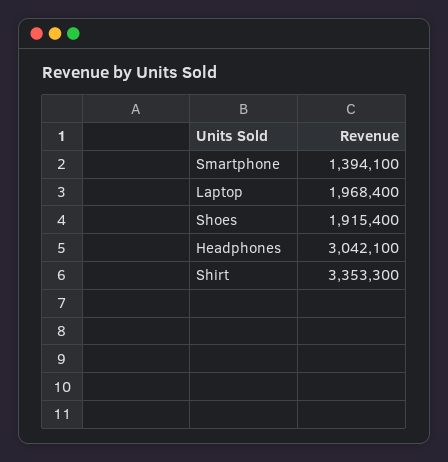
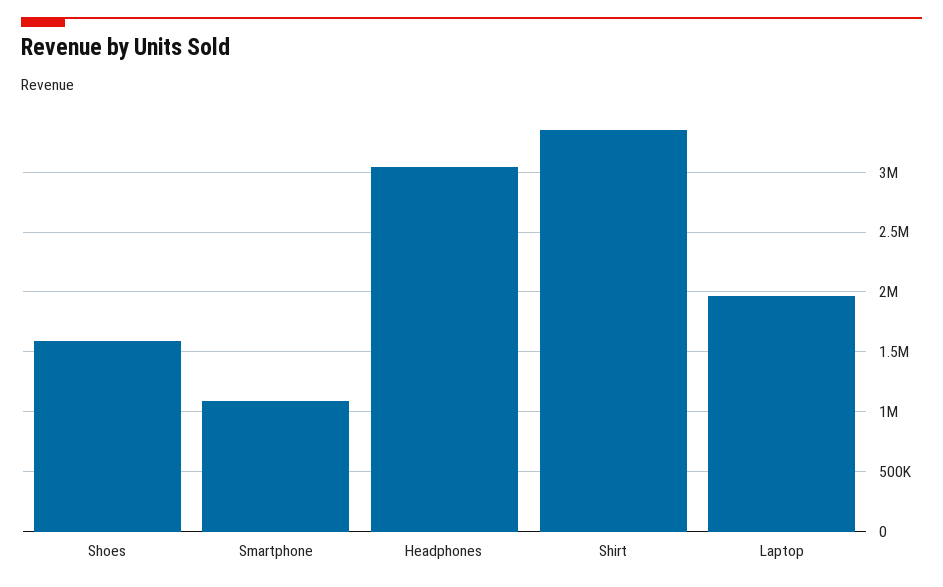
  {
-   "Smartphone": 1394100,
+   "Smartphone": 1100000,
    "Laptop": 1968400,
-   "Shoes": 1915400,
+   "Shoes": 1600000,
    "Headphones": 3042100,
    "Shirt": 3353300
  }

